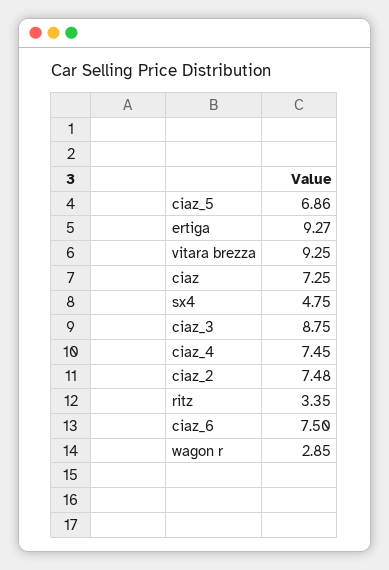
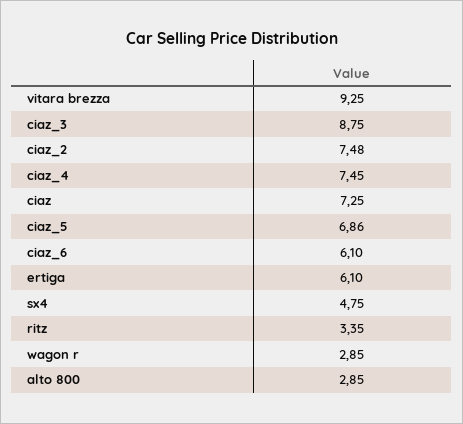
  {
    "ciaz_5": 6.86,
-   "ertiga": 9.27,
+   "ertiga": 6.1,
    "vitara brezza": 9.25,
    "ciaz": 7.25,
    "sx4": 4.75,
    "ciaz_3": 8.75,
    "ciaz_4": 7.45,
    "ciaz_2": 7.48,
    "ritz": 3.35,
-   "ciaz_6": 7.5,
+   "ciaz_6": 6.1,
-   "wagon r": 2.85
+   "wagon r": 2.85,
+   "alto 800": 2.85
  }

